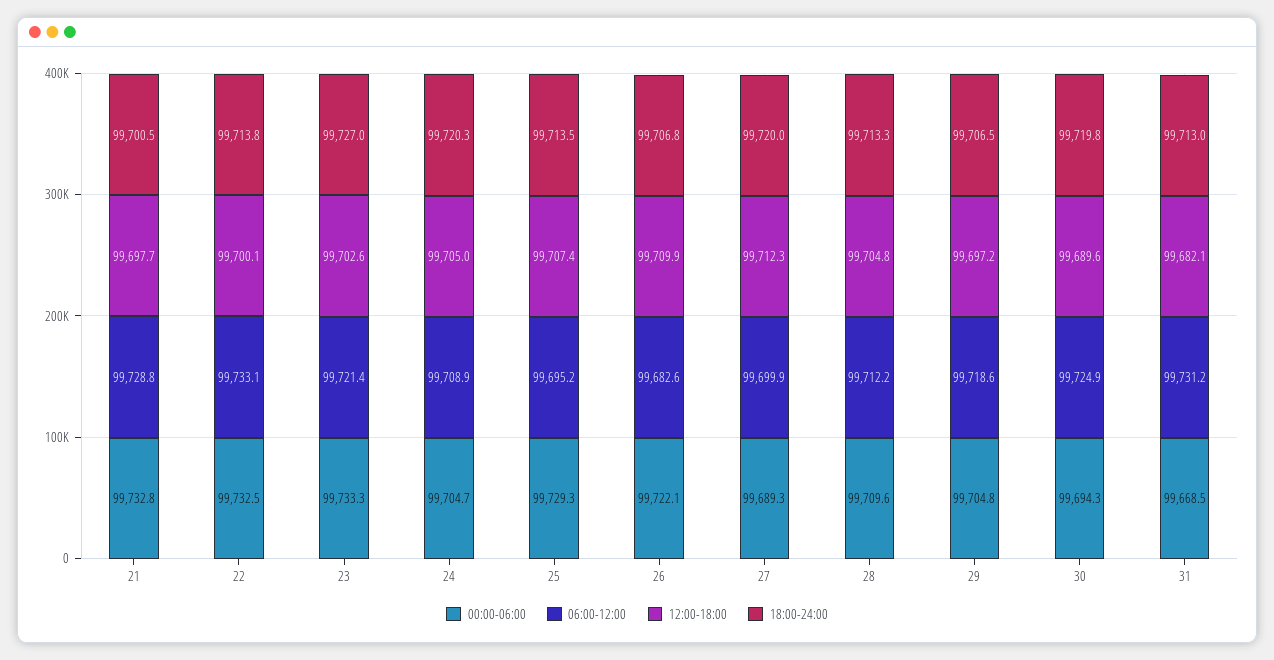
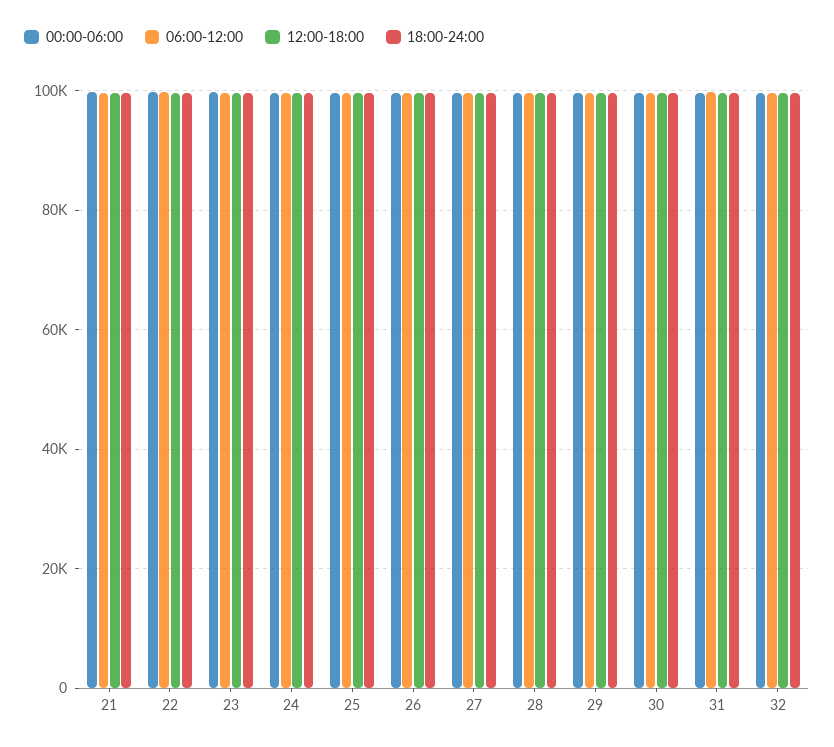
  {
    "00:00-06:00": {
      "21": 99732.8,
      "22": 99732.5,
      "23": 99733.3,
      "24": 99704.7,
      "25": 99729.3,
      "26": 99722.1,
      "27": 99689.3,
      "28": 99709.6,
      "29": 99704.8,
      "30": 99694.3,
-     "31": 99668.5
+     "31": 99668.5,
+     "32": 100000
    },
    "06:00-12:00": {
      "21": 99728.8,
      "22": 99733.1,
      "23": 99721.4,
      "24": 99708.9,
      "25": 99695.2,
      "26": 99682.6,
      "27": 99699.9,
      "28": 99712.2,
      "29": 99718.6,
      "30": 99724.9,
-     "31": 99731.2
+     "31": 99731.2,
+     "32": 100000
    },
    "12:00-18:00": {
      "21": 99697.7,
      "22": 99700.1,
      "23": 99702.6,
      "24": 99705,
      "25": 99707.4,
      "26": 99709.9,
      "27": 99712.3,
      "28": 99704.8,
      "29": 99697.2,
      "30": 99689.6,
-     "31": 99682.1
+     "31": 99682.1,
+     "32": 100000
    },
    "18:00-24:00": {
      "21": 99700.5,
      "22": 99713.8,
      "23": 99727,
      "24": 99720.3,
      "25": 99713.5,
      "26": 99706.8,
      "27": 99720,
      "28": 99713.3,
      "29": 99706.5,
      "30": 99719.8,
-     "31": 99713
+     "31": 99713,
+     "32": 100000
    }
  }

